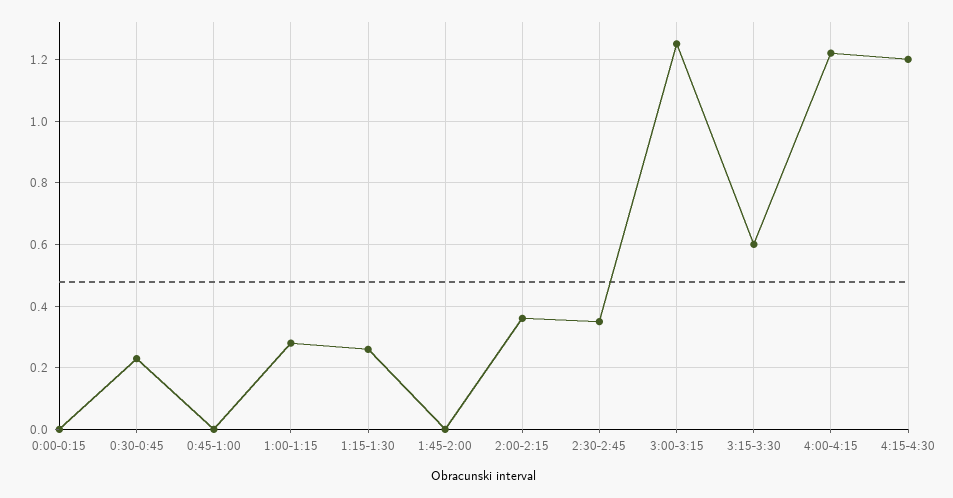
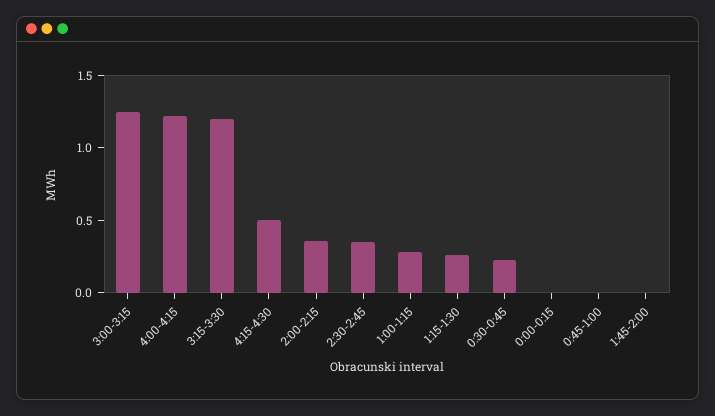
  {
    "0:00-0:15": 0,
    "0:30-0:45": 0.25,
    "0:45-1:00": 0,
    "1:00-1:15": 0.3,
    "1:15-1:30": 0.25,
    "1:45-2:00": 0,
    "2:00-2:15": 0.35,
    "2:30-2:45": 0.35,
    "3:00-3:15": 1.25,
-   "3:15-3:30": 0.6,
+   "3:15-3:30": 1.2,
    "4:00-4:15": 1.2,
-   "4:15-4:30": 1.2
+   "4:15-4:30": 0.5
  }

